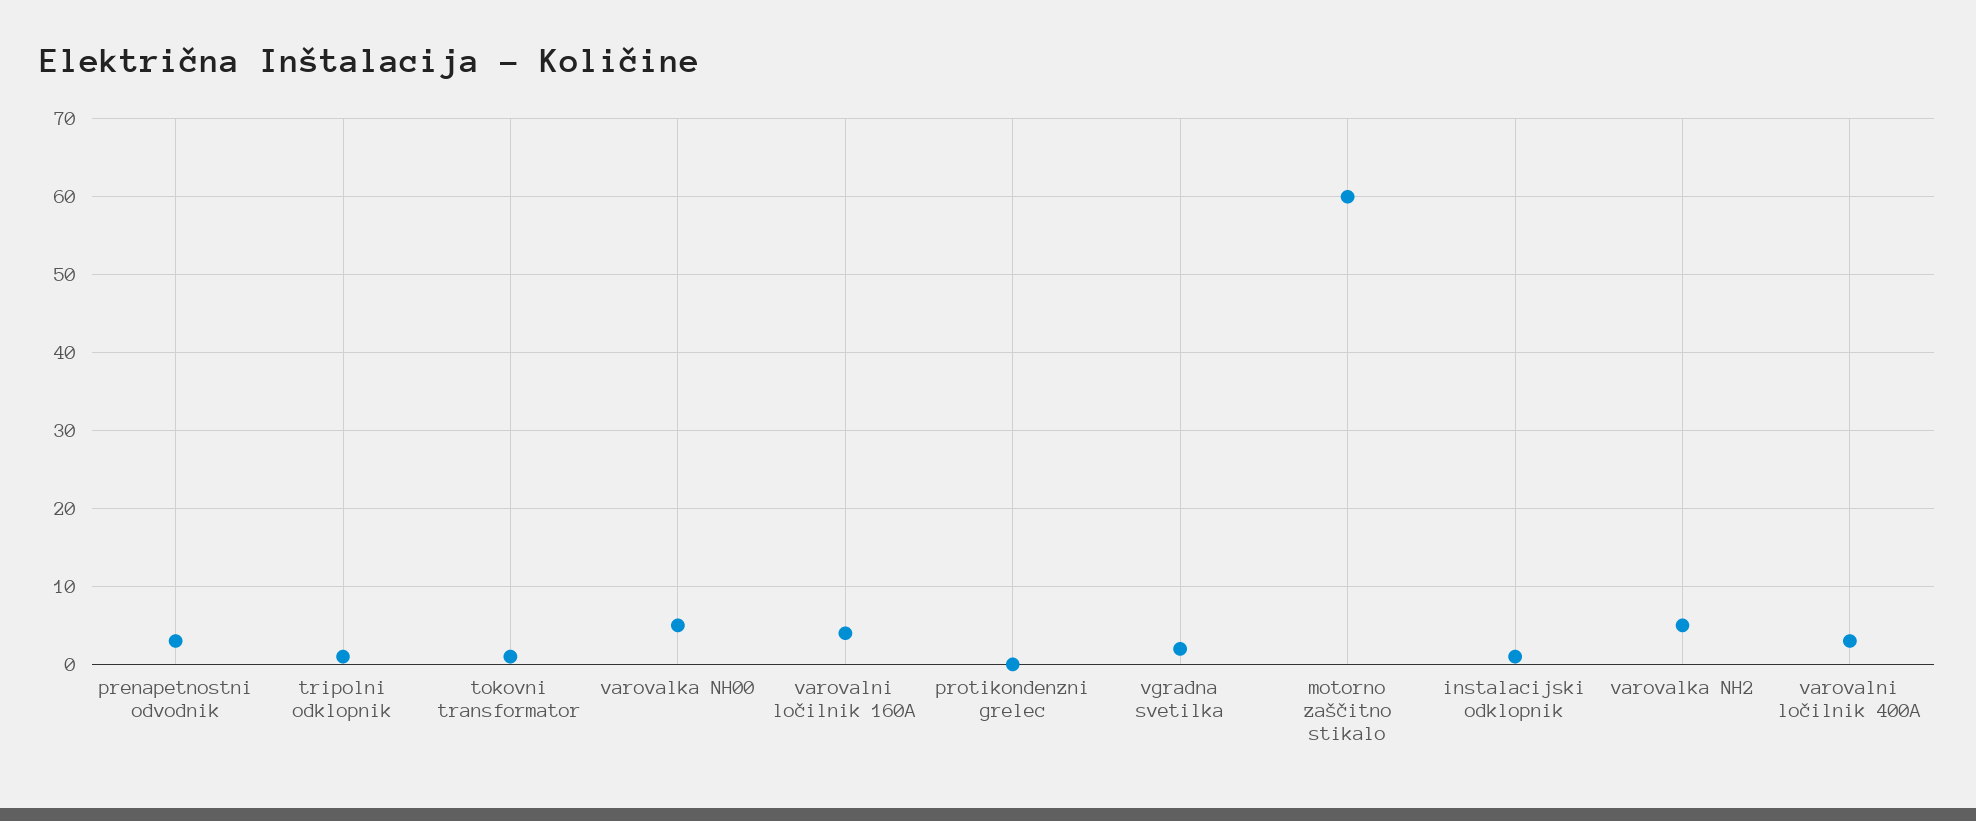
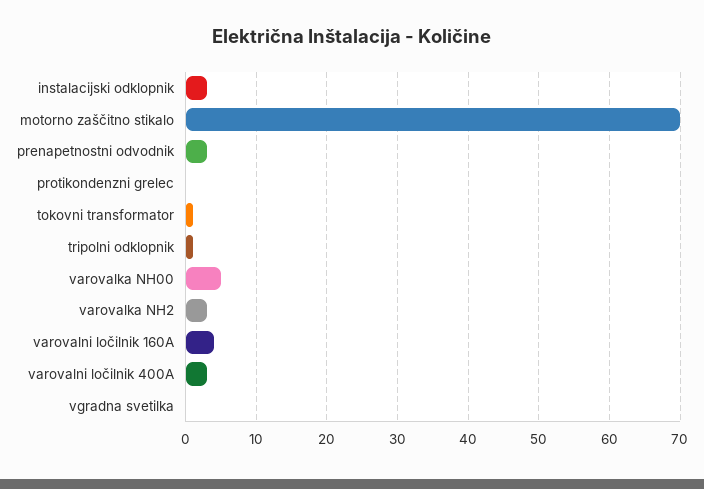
  {
    "prenapetnostni odvodnik": 3,
    "tripolni odklopnik": 1,
    "tokovni transformator": 1,
    "varovalka NH00": 5,
    "varovalni ločilnik 160A": 4,
    "protikondenzni grelec": 0,
-   "vgradna svetilka": 2,
+   "vgradna svetilka": 0,
-   "motorno zaščitno stikalo": 60,
+   "motorno zaščitno stikalo": 70,
-   "instalacijski odklopnik": 1,
+   "instalacijski odklopnik": 3,
-   "varovalka NH2": 5,
+   "varovalka NH2": 3,
    "varovalni ločilnik 400A": 3
  }

